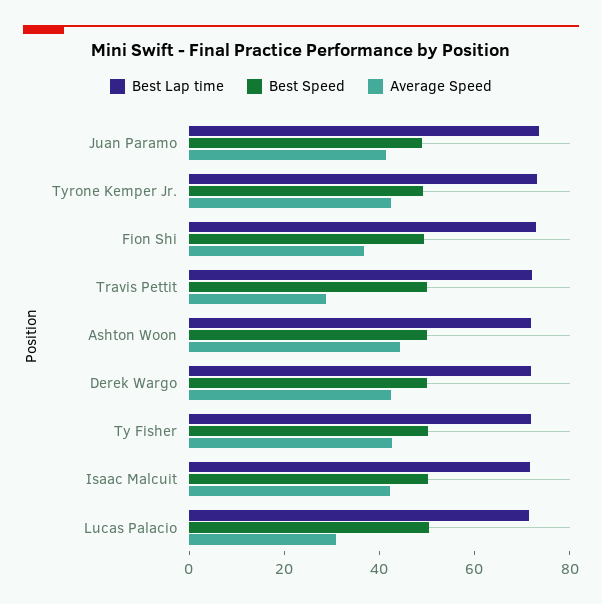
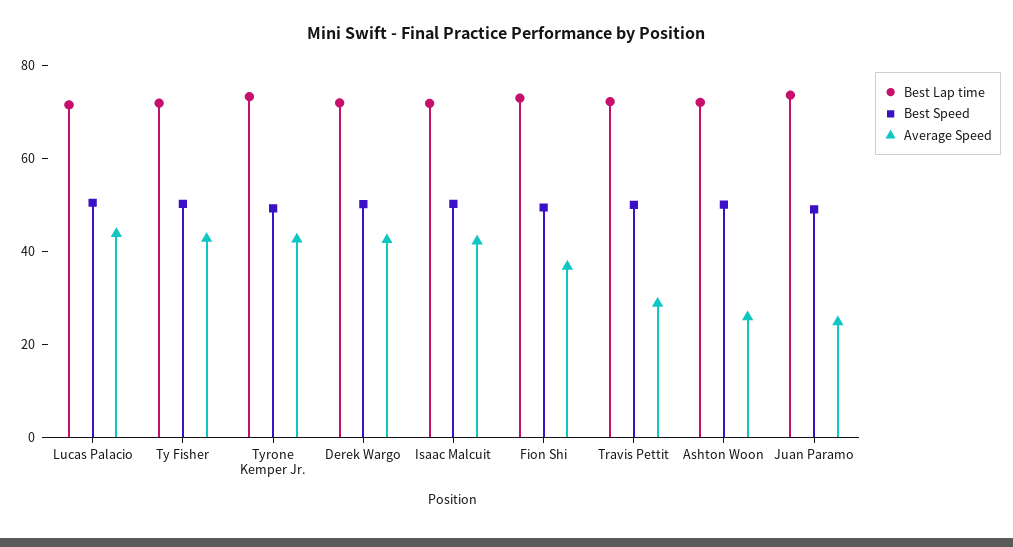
  {
    "Best Lap time": {
      "Juan Paramo": 75,
      "Tyrone Kemper Jr.": 75,
      "Fion Shi": 75,
      "Travis Pettit": 70,
      "Ashton Woon": 70,
      "Derek Wargo": 70,
      "Ty Fisher": 70,
      "Isaac Malcuit": 70,
      "Lucas Palacio": 70
    },
    "Best Speed": {
      "Juan Paramo": 50,
      "Tyrone Kemper Jr.": 50,
      "Fion Shi": 50,
      "Travis Pettit": 50,
      "Ashton Woon": 50,
      "Derek Wargo": 50,
      "Ty Fisher": 50,
      "Isaac Malcuit": 50,
      "Lucas Palacio": 50
    },
    "Average Speed": {
-     "Juan Paramo": 40,
+     "Juan Paramo": 25,
      "Tyrone Kemper Jr.": 45,
      "Fion Shi": 35,
      "Travis Pettit": 30,
-     "Ashton Woon": 45,
+     "Ashton Woon": 25,
      "Derek Wargo": 40,
      "Ty Fisher": 45,
      "Isaac Malcuit": 40,
-     "Lucas Palacio": 30
+     "Lucas Palacio": 45
    }
  }

